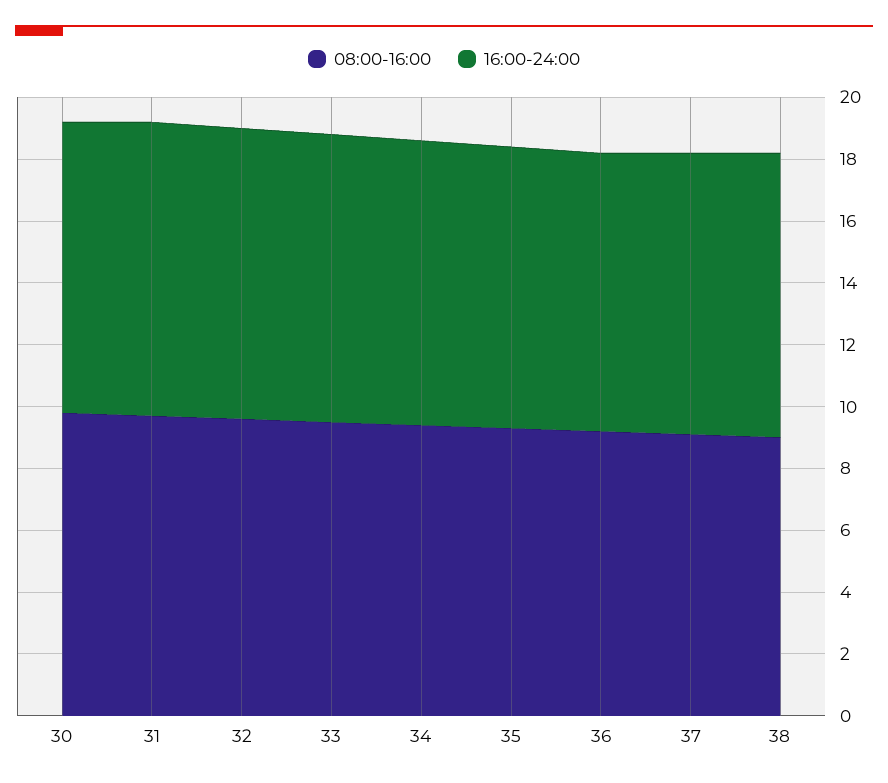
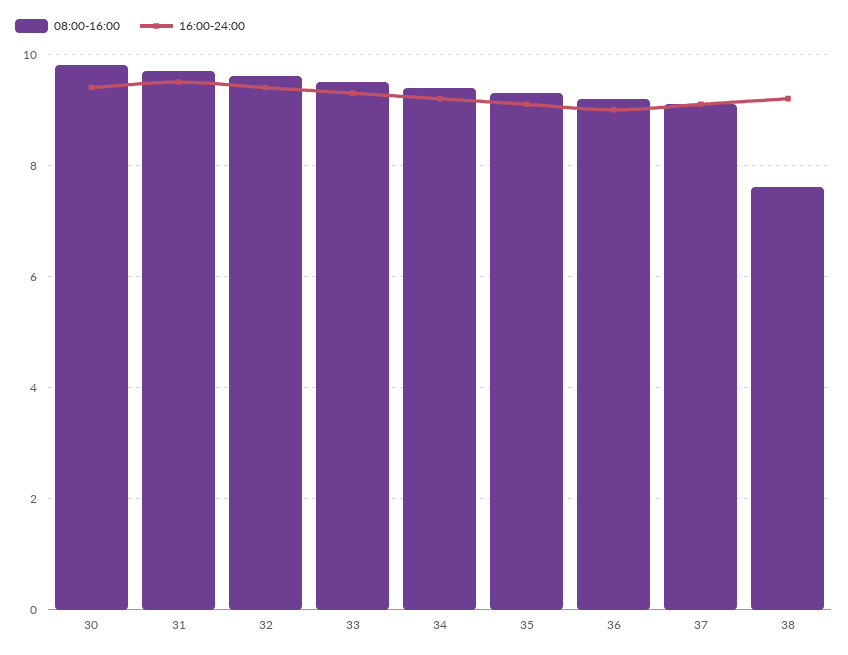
  {
    "08:00-16:00": {
      "30": 10,
      "31": 9.5,
      "32": 9.5,
      "33": 9.5,
      "34": 9.5,
      "35": 9.5,
      "36": 9,
      "37": 9,
-     "38": 9
+     "38": 7.5
    },
    "16:00-24:00": {
      "30": 9.5,
      "31": 9.5,
      "32": 9.5,
      "33": 9.5,
      "34": 9,
      "35": 9,
      "36": 9,
      "37": 9,
      "38": 9
    }
  }

